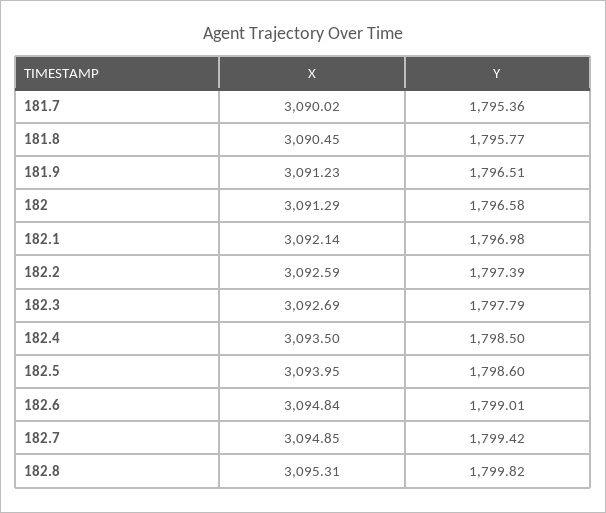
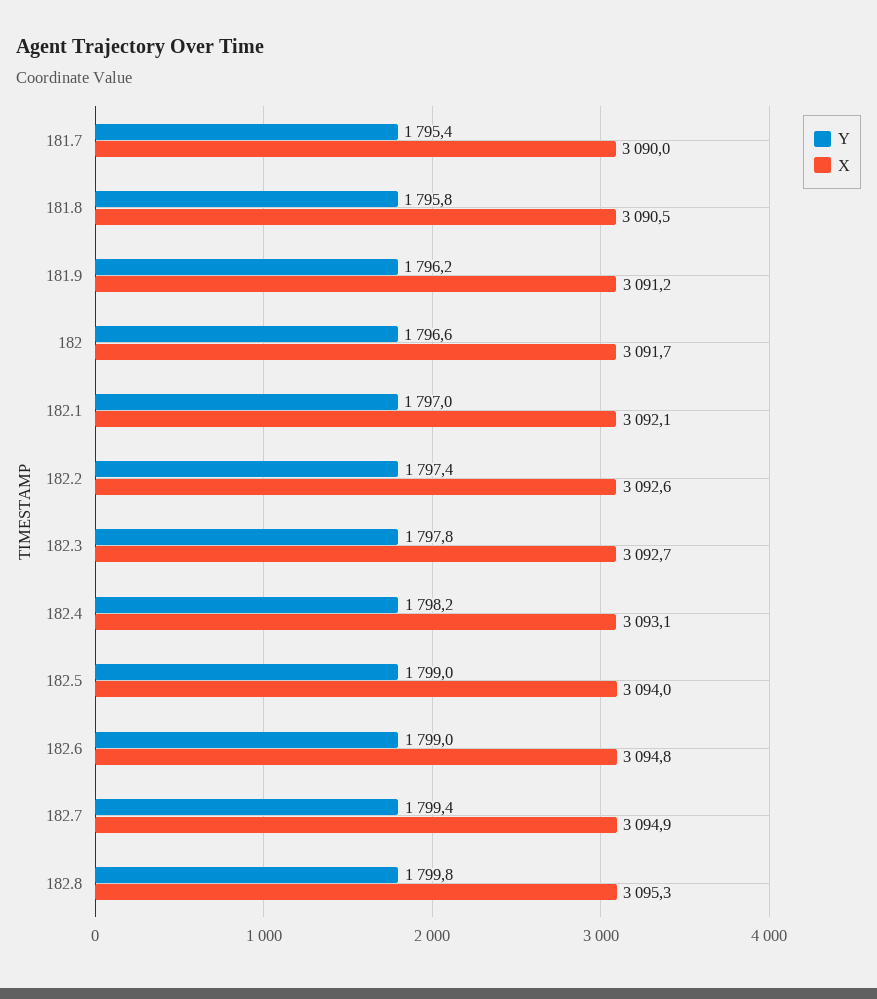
  {
    "X": {
      "181.7": 3090.02,
      "181.8": 3090.45,
      "181.9": 3091.23,
-     "182": 3091.29,
+     "182": 3091.7,
      "182.1": 3092.14,
      "182.2": 3092.59,
      "182.3": 3092.69,
-     "182.4": 3093.5,
+     "182.4": 3093.1,
      "182.5": 3093.95,
      "182.6": 3094.84,
      "182.7": 3094.85,
      "182.8": 3095.31
    },
    "Y": {
      "181.7": 1795.36,
      "181.8": 1795.77,
-     "181.9": 1796.51,
+     "181.9": 1796.2,
      "182": 1796.58,
      "182.1": 1796.98,
      "182.2": 1797.39,
      "182.3": 1797.79,
-     "182.4": 1798.5,
+     "182.4": 1798.2,
-     "182.5": 1798.6,
+     "182.5": 1799,
      "182.6": 1799.01,
      "182.7": 1799.42,
      "182.8": 1799.82
    }
  }

